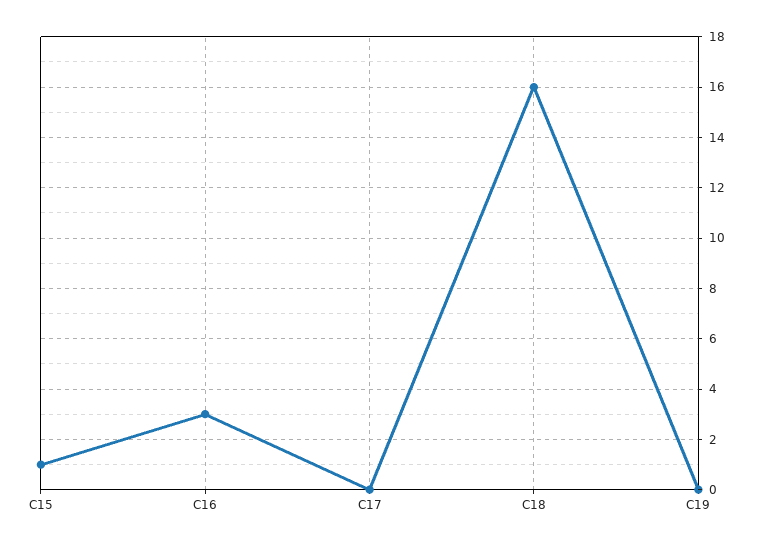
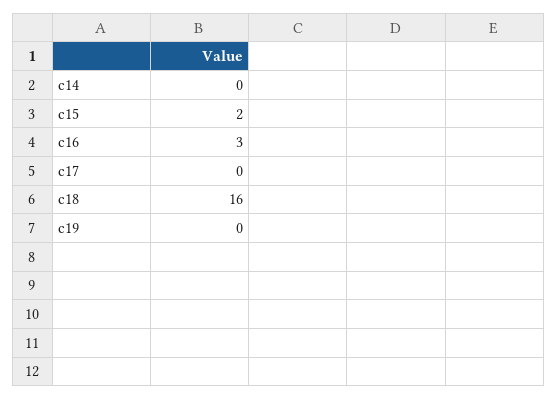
  {
-   "C15": 1,
+   "C15": 2,
    "C16": 3,
    "C17": 0,
    "C18": 16,
-   "C19": 0
+   "C19": 0,
+   "c14": 0
  }

